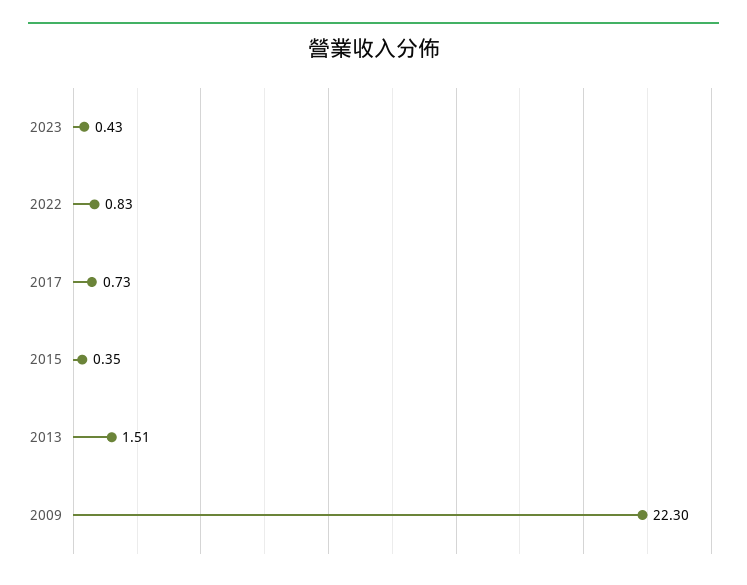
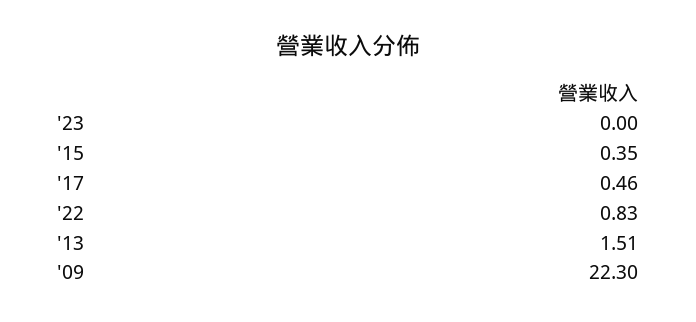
  {
-   "2023": 0.43,
+   "2023": 0,
    "2022": 0.83,
-   "2017": 0.73,
+   "2017": 0.46,
    "2015": 0.35,
    "2013": 1.51,
    "2009": 22.3
  }

